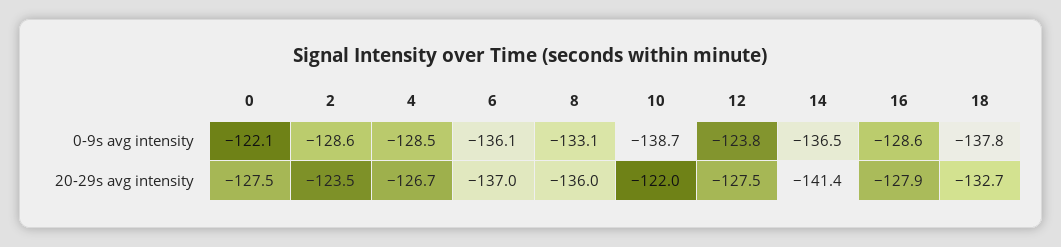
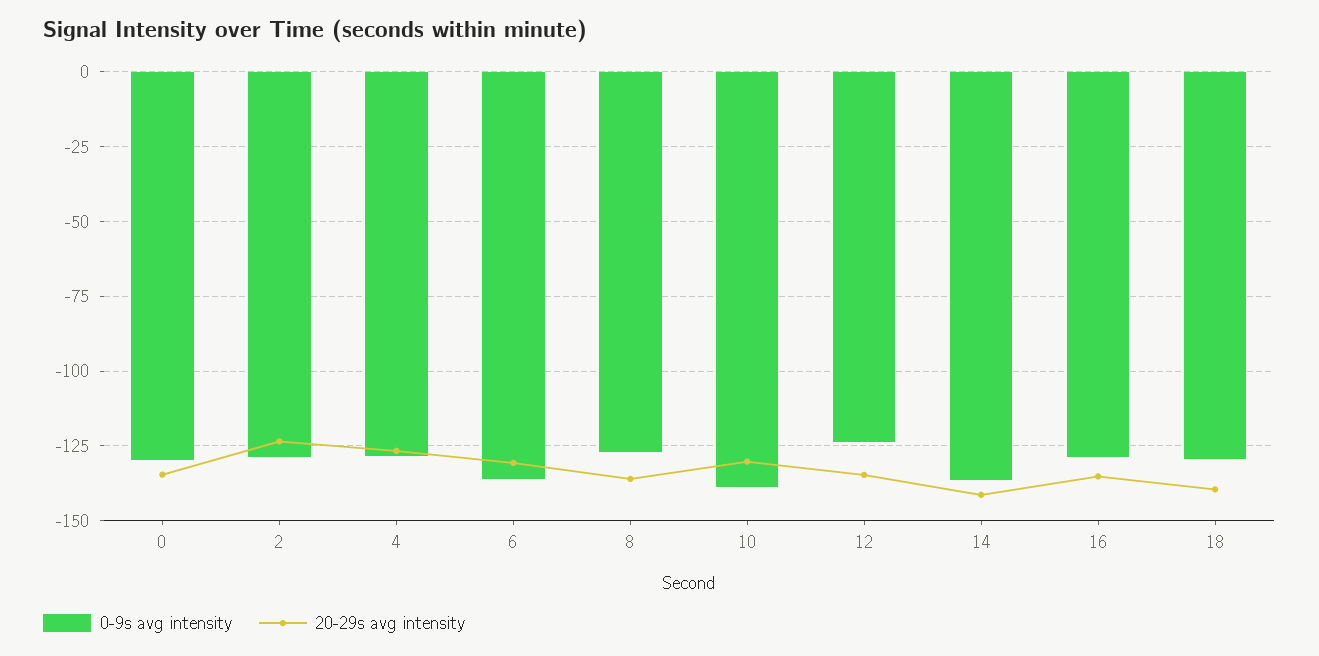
  {
    "0-9s avg intensity": {
-     "0": -122.1,
+     "0": -130,
      "2": -128.6,
      "4": -128.5,
      "6": -136.1,
-     "8": -133.1,
+     "8": -127.5,
      "10": -138.7,
      "12": -123.8,
      "14": -136.5,
      "16": -128.6,
-     "18": -137.8
+     "18": -130
    },
    "20-29s avg intensity": {
-     "0": -127.5,
+     "0": -135,
      "2": -123.5,
      "4": -126.7,
-     "6": -137,
+     "6": -130,
      "8": -136,
-     "10": -122,
+     "10": -130,
-     "12": -127.5,
+     "12": -135,
      "14": -141.4,
-     "16": -127.9,
+     "16": -135,
-     "18": -132.7
+     "18": -140
    }
  }

